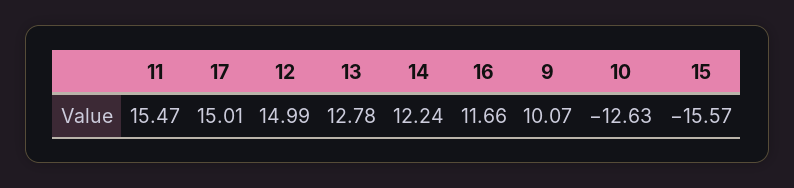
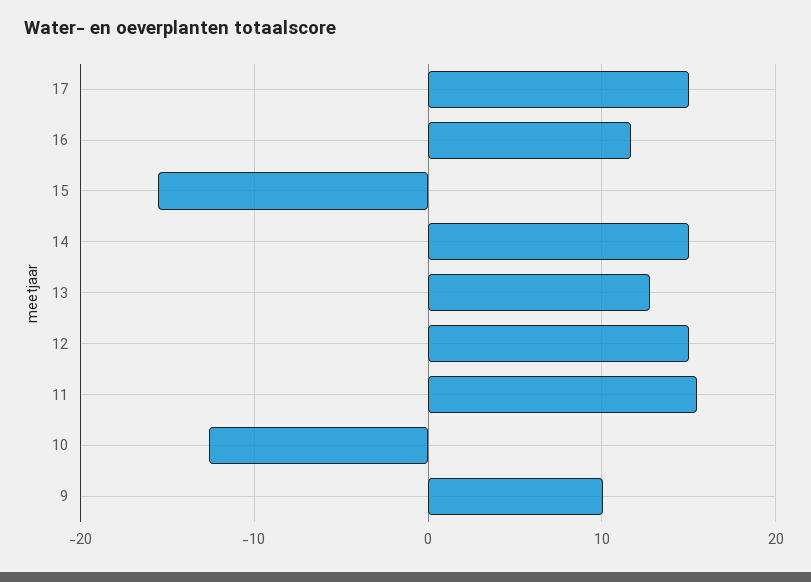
  {
    "11": 15.47,
    "17": 15.01,
    "12": 14.99,
    "13": 12.78,
-   "14": 12.24,
+   "14": 15,
    "16": 11.66,
    "9": 10.07,
    "10": -12.63,
    "15": -15.57
  }

